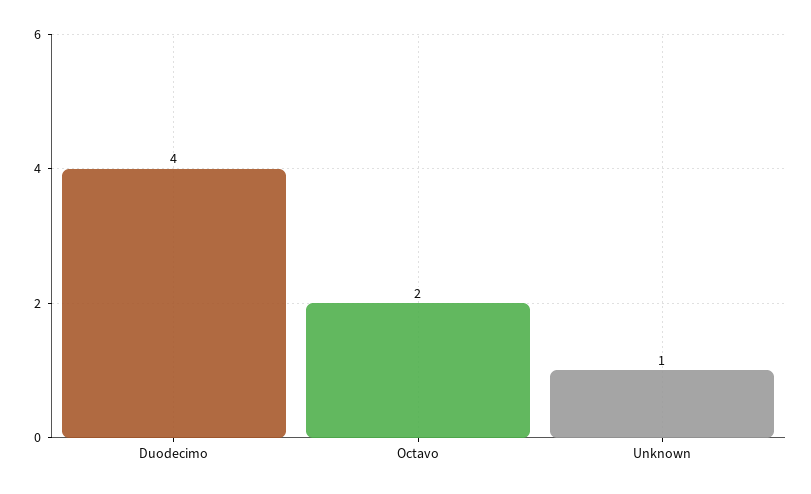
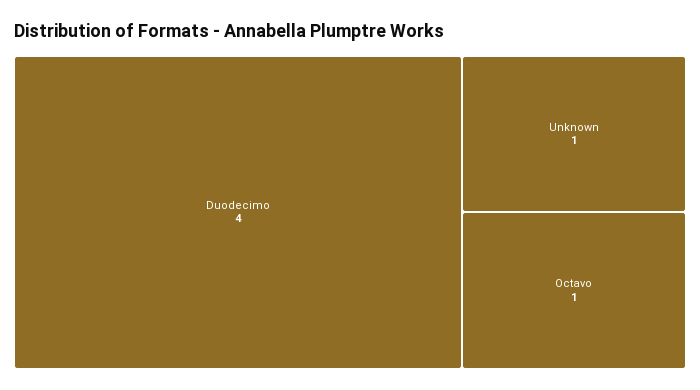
  {
    "Duodecimo": 4,
-   "Octavo": 2,
+   "Octavo": 1,
    "Unknown": 1
  }

